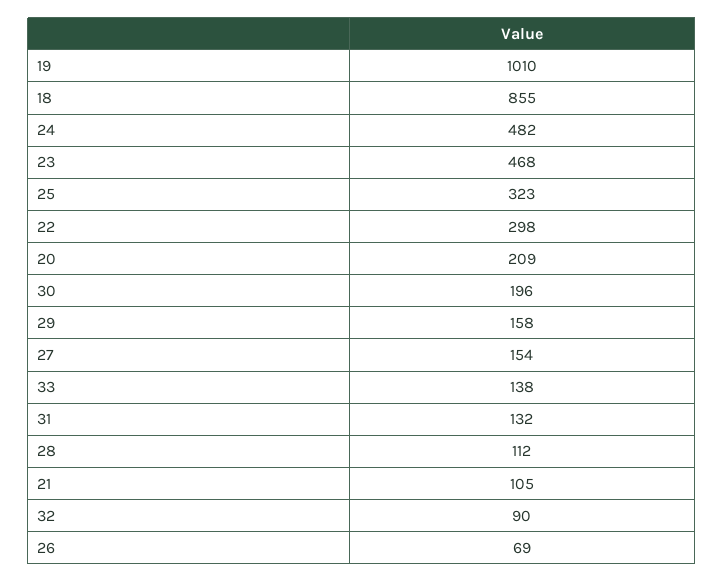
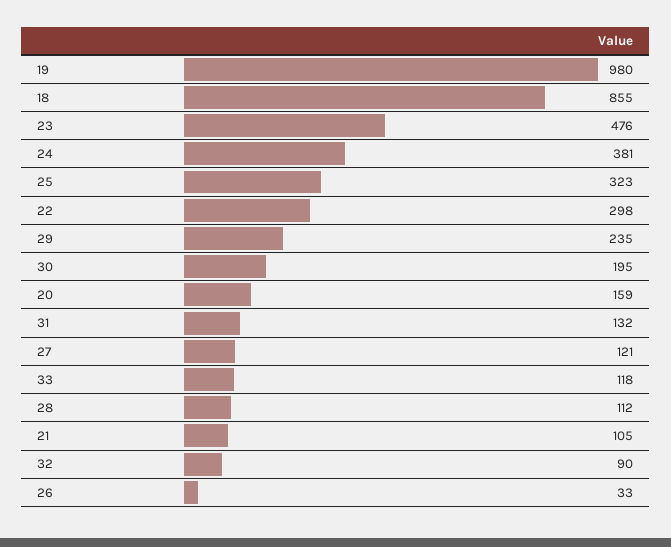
  {
-   "19": 1010,
+   "19": 980,
    "18": 855,
-   "24": 482,
+   "24": 381,
-   "23": 468,
+   "23": 476,
    "25": 323,
    "22": 298,
-   "20": 209,
+   "20": 159,
-   "30": 196,
+   "30": 195,
-   "29": 158,
+   "29": 235,
-   "27": 154,
+   "27": 121,
-   "33": 138,
+   "33": 118,
    "31": 132,
    "28": 112,
    "21": 105,
    "32": 90,
-   "26": 69
+   "26": 33
  }

